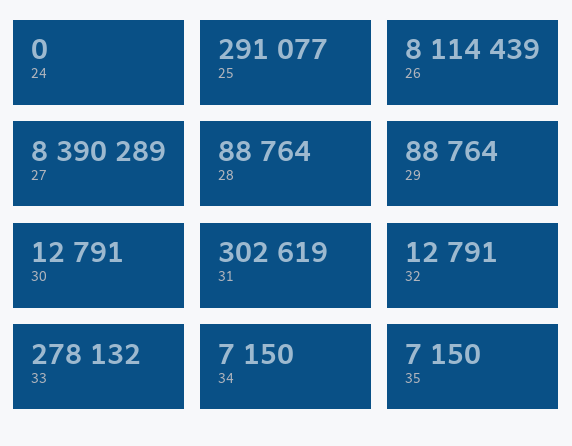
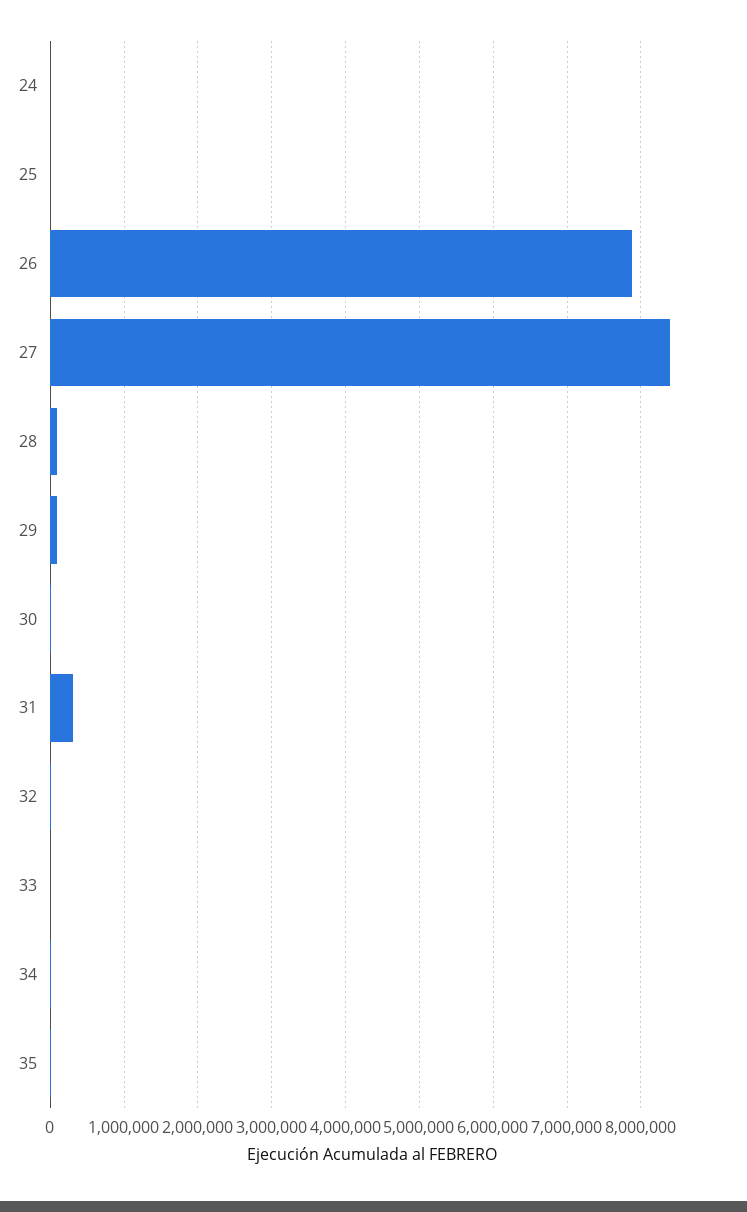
  {
    "24": 0,
-   "25": 291077,
+   "25": 0,
-   "26": 8114439,
+   "26": 7900000,
    "27": 8390289,
    "28": 88764,
    "29": 88764,
    "30": 12791,
    "31": 302619,
    "32": 12791,
-   "33": 278132,
+   "33": 0,
    "34": 7150,
    "35": 7150
  }

